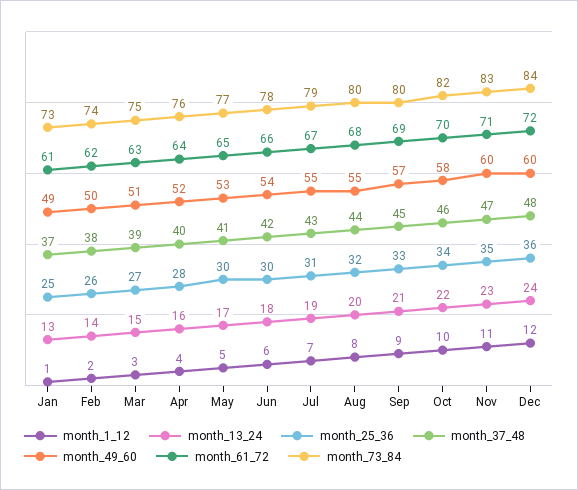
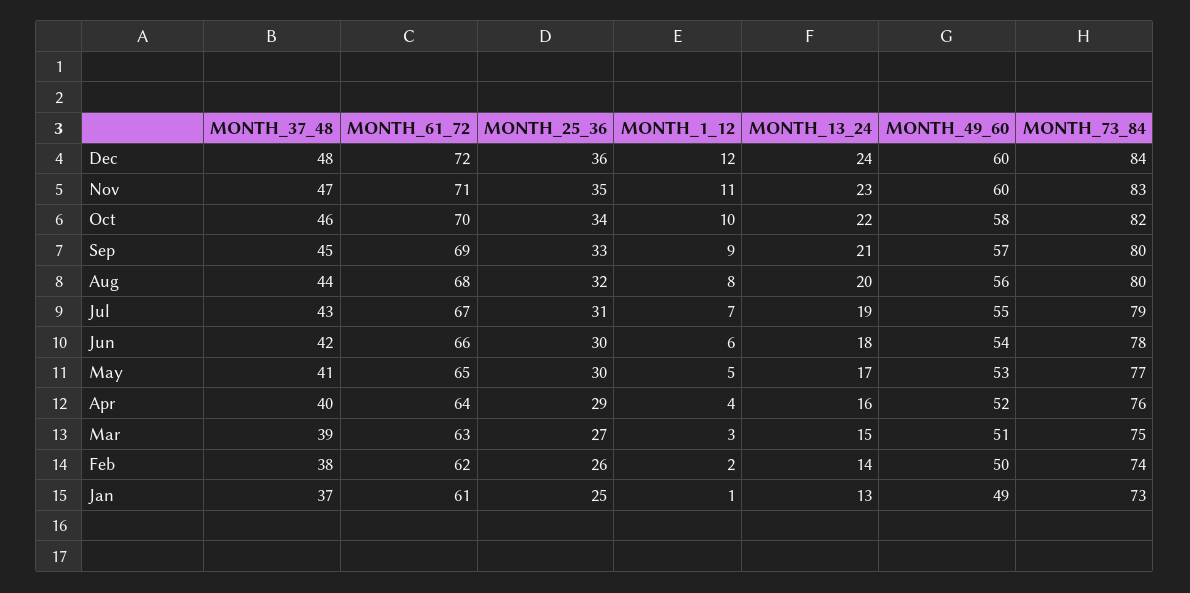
  {
    "month_1_12": {
      "Jan": 1,
      "Feb": 2,
      "Mar": 3,
      "Apr": 4,
      "May": 5,
      "Jun": 6,
      "Jul": 7,
      "Aug": 8,
      "Sep": 9,
      "Oct": 10,
      "Nov": 11,
      "Dec": 12
    },
    "month_13_24": {
      "Jan": 13,
      "Feb": 14,
      "Mar": 15,
      "Apr": 16,
      "May": 17,
      "Jun": 18,
      "Jul": 19,
      "Aug": 20,
      "Sep": 21,
      "Oct": 22,
      "Nov": 23,
      "Dec": 24
    },
    "month_25_36": {
      "Jan": 25,
      "Feb": 26,
      "Mar": 27,
-     "Apr": 28,
+     "Apr": 29,
      "May": 30,
      "Jun": 30,
      "Jul": 31,
      "Aug": 32,
      "Sep": 33,
      "Oct": 34,
      "Nov": 35,
      "Dec": 36
    },
    "month_37_48": {
      "Jan": 37,
      "Feb": 38,
      "Mar": 39,
      "Apr": 40,
      "May": 41,
      "Jun": 42,
      "Jul": 43,
      "Aug": 44,
      "Sep": 45,
      "Oct": 46,
      "Nov": 47,
      "Dec": 48
    },
    "month_49_60": {
      "Jan": 49,
      "Feb": 50,
      "Mar": 51,
      "Apr": 52,
      "May": 53,
      "Jun": 54,
      "Jul": 55,
-     "Aug": 55,
+     "Aug": 56,
      "Sep": 57,
      "Oct": 58,
      "Nov": 60,
      "Dec": 60
    },
    "month_61_72": {
      "Jan": 61,
      "Feb": 62,
      "Mar": 63,
      "Apr": 64,
      "May": 65,
      "Jun": 66,
      "Jul": 67,
      "Aug": 68,
      "Sep": 69,
      "Oct": 70,
      "Nov": 71,
      "Dec": 72
    },
    "month_73_84": {
      "Jan": 73,
      "Feb": 74,
      "Mar": 75,
      "Apr": 76,
      "May": 77,
      "Jun": 78,
      "Jul": 79,
      "Aug": 80,
      "Sep": 80,
      "Oct": 82,
      "Nov": 83,
      "Dec": 84
    }
  }

